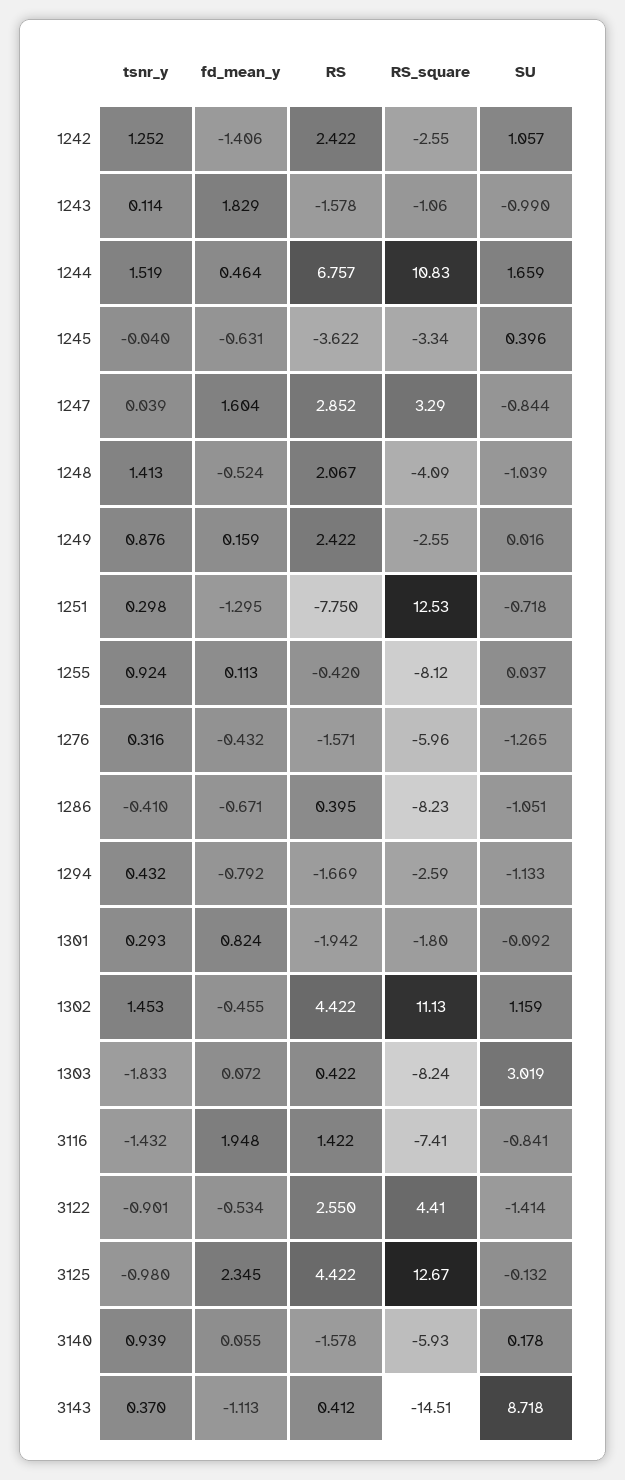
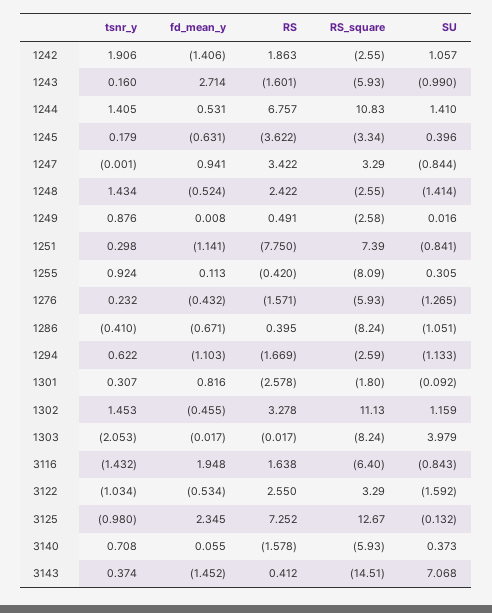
  {
    "tsnr_y": {
-     "1242": 1.252,
+     "1242": 1.906,
-     "1243": 0.114,
+     "1243": 0.16,
-     "1244": 1.519,
+     "1244": 1.405,
-     "1245": -0.04,
+     "1245": 0.179,
-     "1247": 0.039,
+     "1247": -0.001,
-     "1248": 1.413,
+     "1248": 1.434,
      "1249": 0.876,
      "1251": 0.298,
      "1255": 0.924,
-     "1276": 0.316,
+     "1276": 0.232,
      "1286": -0.41,
-     "1294": 0.432,
+     "1294": 0.622,
-     "1301": 0.293,
+     "1301": 0.307,
      "1302": 1.453,
-     "1303": -1.833,
+     "1303": -2.053,
      "3116": -1.432,
-     "3122": -0.901,
+     "3122": -1.034,
      "3125": -0.98,
-     "3140": 0.939,
+     "3140": 0.708,
-     "3143": 0.37
+     "3143": 0.374
    },
    "fd_mean_y": {
      "1242": -1.406,
-     "1243": 1.829,
+     "1243": 2.714,
-     "1244": 0.464,
+     "1244": 0.531,
      "1245": -0.631,
-     "1247": 1.604,
+     "1247": 0.941,
      "1248": -0.524,
-     "1249": 0.159,
+     "1249": 0.008,
-     "1251": -1.295,
+     "1251": -1.141,
      "1255": 0.113,
      "1276": -0.432,
      "1286": -0.671,
-     "1294": -0.792,
+     "1294": -1.103,
-     "1301": 0.824,
+     "1301": 0.816,
      "1302": -0.455,
-     "1303": 0.072,
+     "1303": -0.017,
      "3116": 1.948,
      "3122": -0.534,
      "3125": 2.345,
      "3140": 0.055,
-     "3143": -1.113
+     "3143": -1.452
    },
    "RS": {
-     "1242": 2.422,
+     "1242": 1.863,
-     "1243": -1.578,
+     "1243": -1.601,
      "1244": 6.757,
      "1245": -3.622,
-     "1247": 2.852,
+     "1247": 3.422,
-     "1248": 2.067,
+     "1248": 2.422,
-     "1249": 2.422,
+     "1249": 0.491,
      "1251": -7.75,
      "1255": -0.42,
      "1276": -1.571,
      "1286": 0.395,
      "1294": -1.669,
-     "1301": -1.942,
+     "1301": -2.578,
-     "1302": 4.422,
+     "1302": 3.278,
-     "1303": 0.422,
+     "1303": -0.017,
-     "3116": 1.422,
+     "3116": 1.638,
      "3122": 2.55,
-     "3125": 4.422,
+     "3125": 7.252,
      "3140": -1.578,
      "3143": 0.412
    },
    "RS_square": {
      "1242": -2.55,
-     "1243": -1.06,
+     "1243": -5.93,
      "1244": 10.83,
      "1245": -3.34,
      "1247": 3.29,
-     "1248": -4.09,
+     "1248": -2.55,
-     "1249": -2.55,
+     "1249": -2.58,
-     "1251": 12.53,
+     "1251": 7.39,
-     "1255": -8.12,
+     "1255": -8.09,
-     "1276": -5.96,
+     "1276": -5.93,
-     "1286": -8.23,
+     "1286": -8.24,
      "1294": -2.59,
      "1301": -1.8,
      "1302": 11.13,
      "1303": -8.24,
-     "3116": -7.41,
+     "3116": -6.4,
-     "3122": 4.41,
+     "3122": 3.29,
      "3125": 12.67,
      "3140": -5.93,
      "3143": -14.51
    },
    "SU": {
      "1242": 1.057,
      "1243": -0.99,
-     "1244": 1.659,
+     "1244": 1.41,
      "1245": 0.396,
      "1247": -0.844,
-     "1248": -1.039,
+     "1248": -1.414,
      "1249": 0.016,
-     "1251": -0.718,
+     "1251": -0.841,
-     "1255": 0.037,
+     "1255": 0.305,
      "1276": -1.265,
      "1286": -1.051,
      "1294": -1.133,
      "1301": -0.092,
      "1302": 1.159,
-     "1303": 3.019,
+     "1303": 3.979,
-     "3116": -0.841,
+     "3116": -0.843,
-     "3122": -1.414,
+     "3122": -1.592,
      "3125": -0.132,
-     "3140": 0.178,
+     "3140": 0.373,
-     "3143": 8.718
+     "3143": 7.068
    }
  }

